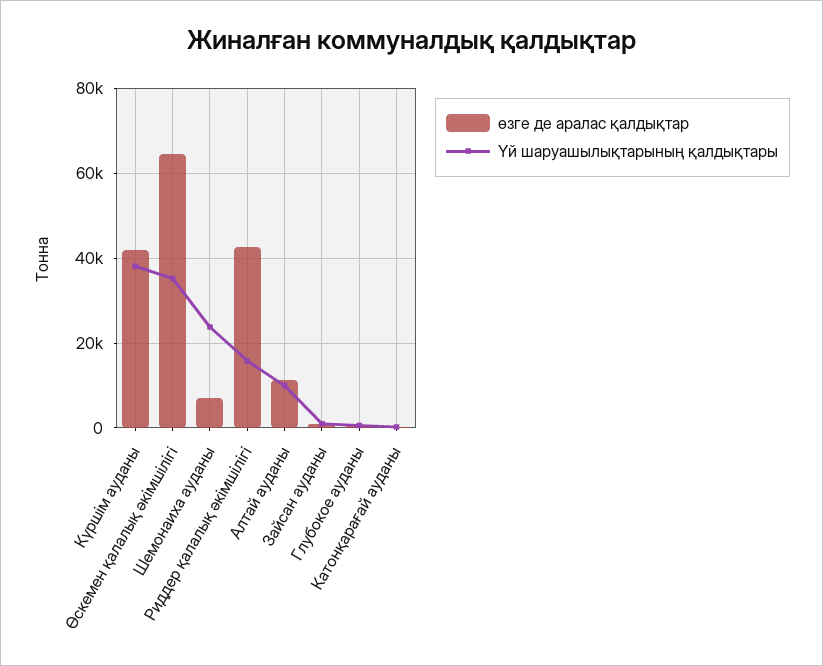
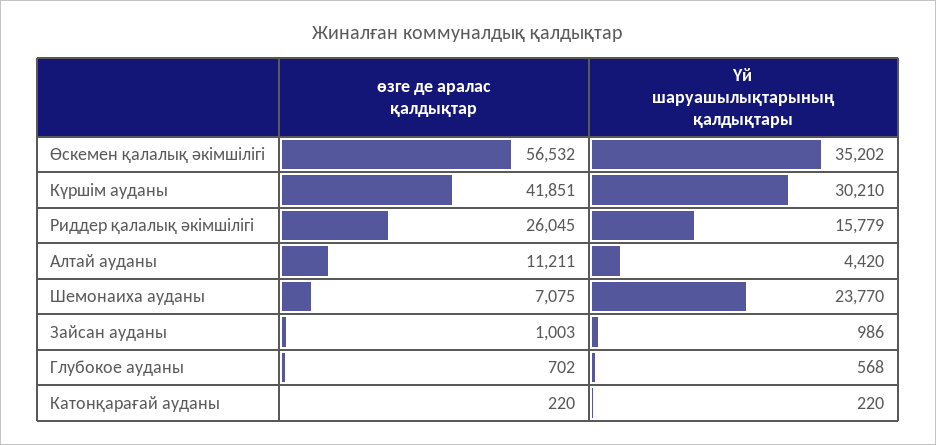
  {
    "өзге де аралас қалдықтар": {
      "Күршім ауданы": 41851,
-     "Өскемен қалалық әкімшілігі": 64000,
+     "Өскемен қалалық әкімшілігі": 56532,
      "Шемонаиха ауданы": 7075,
-     "Риддер қалалық әкімшілігі": 42000,
+     "Риддер қалалық әкімшілігі": 26045,
      "Алтай ауданы": 11211,
      "Зайсан ауданы": 1003,
      "Глубокое ауданы": 702,
      "Катонқарағай ауданы": 220
    },
    "Үй шаруашылықтарының қалдықтары": {
-     "Күршім ауданы": 38000,
+     "Күршім ауданы": 30210,
      "Өскемен қалалық әкімшілігі": 35202,
      "Шемонаиха ауданы": 23770,
      "Риддер қалалық әкімшілігі": 15779,
-     "Алтай ауданы": 10000,
+     "Алтай ауданы": 4420,
      "Зайсан ауданы": 986,
      "Глубокое ауданы": 568,
      "Катонқарағай ауданы": 220
    }
  }

